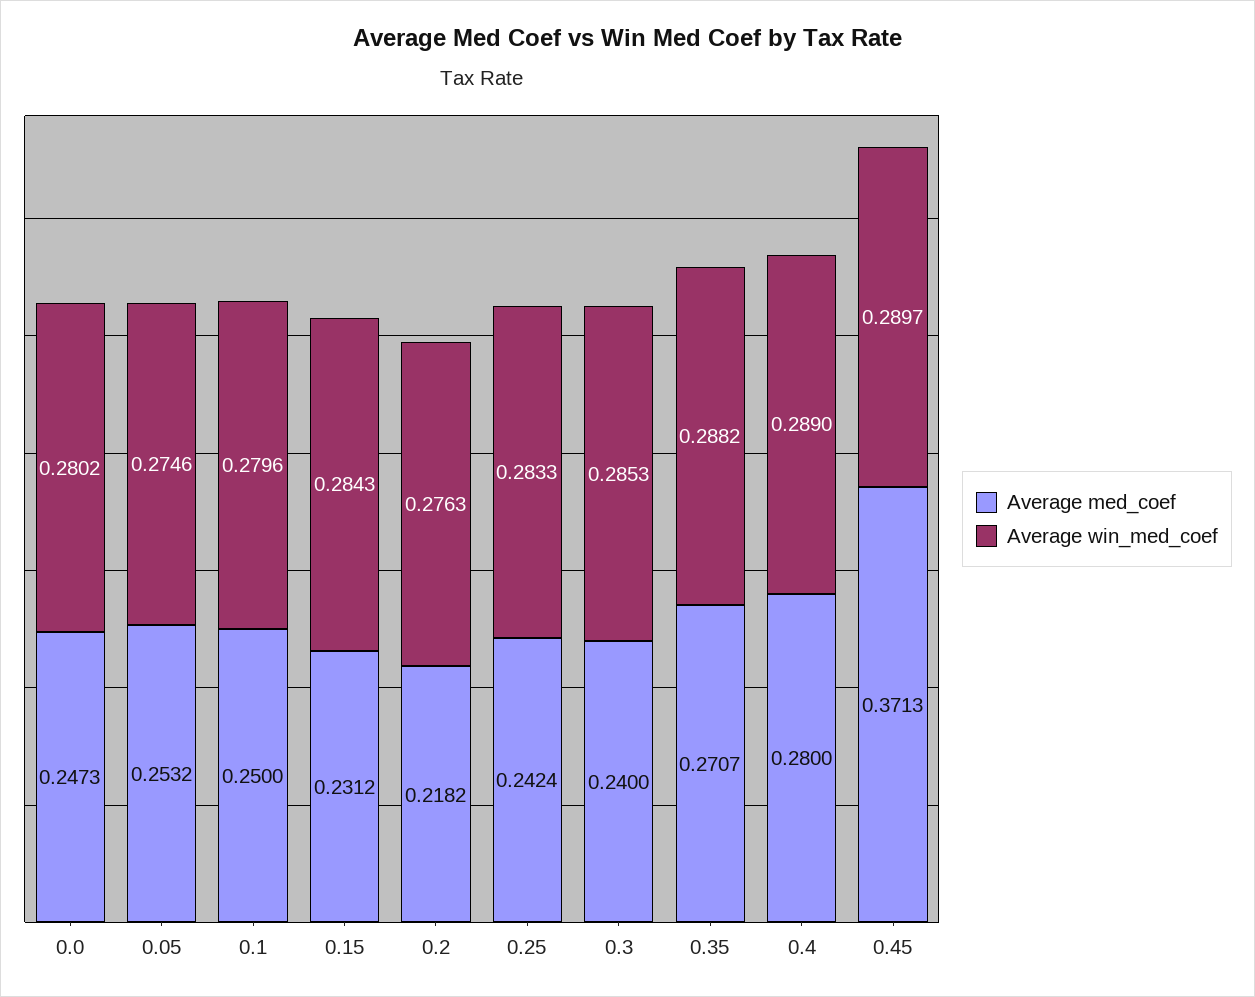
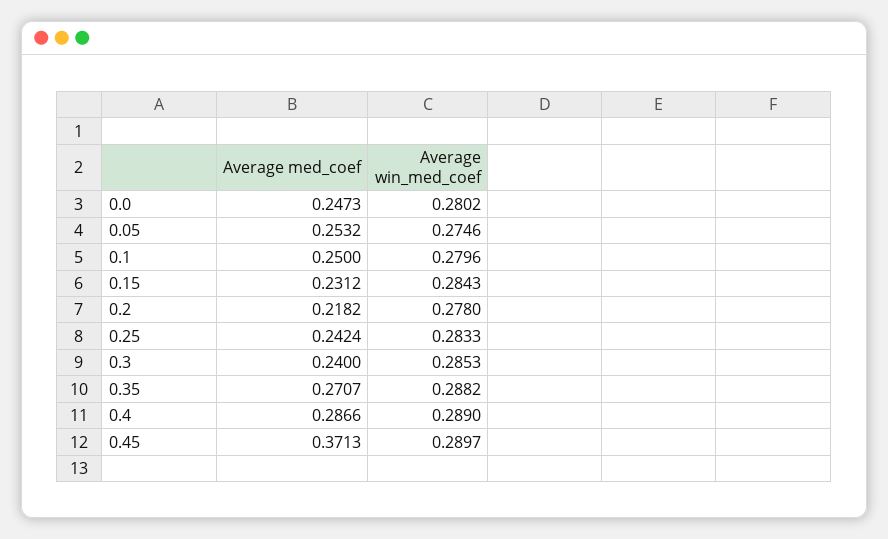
  {
    "Average med_coef": {
      "0.0": 0.2473,
      "0.05": 0.2532,
      "0.1": 0.25,
      "0.15": 0.2312,
      "0.2": 0.2182,
      "0.25": 0.2424,
      "0.3": 0.24,
      "0.35": 0.2707,
-     "0.4": 0.28,
+     "0.4": 0.2866,
      "0.45": 0.3713
    },
    "Average win_med_coef": {
      "0.0": 0.2802,
      "0.05": 0.2746,
      "0.1": 0.2796,
      "0.15": 0.2843,
-     "0.2": 0.2763,
+     "0.2": 0.278,
      "0.25": 0.2833,
      "0.3": 0.2853,
      "0.35": 0.2882,
      "0.4": 0.289,
      "0.45": 0.2897
    }
  }

